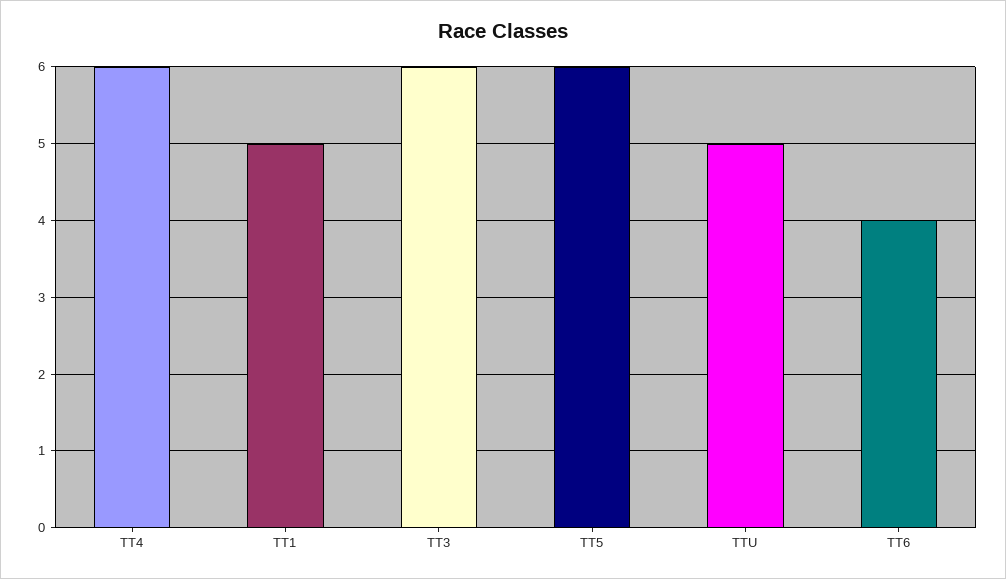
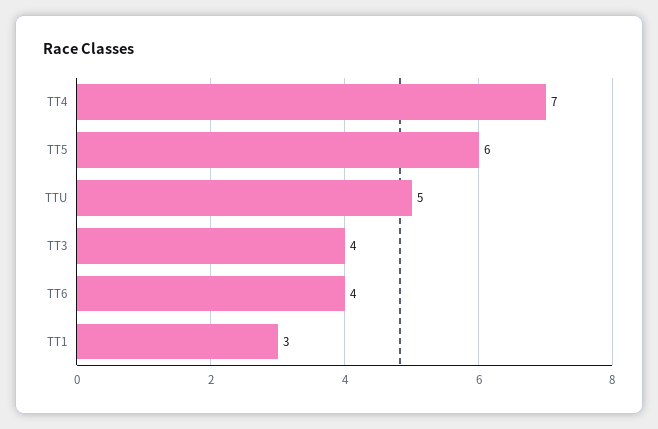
  {
-   "TT4": 6,
+   "TT4": 7,
-   "TT1": 5,
+   "TT1": 3,
-   "TT3": 6,
+   "TT3": 4,
    "TT5": 6,
    "TTU": 5,
    "TT6": 4
  }

